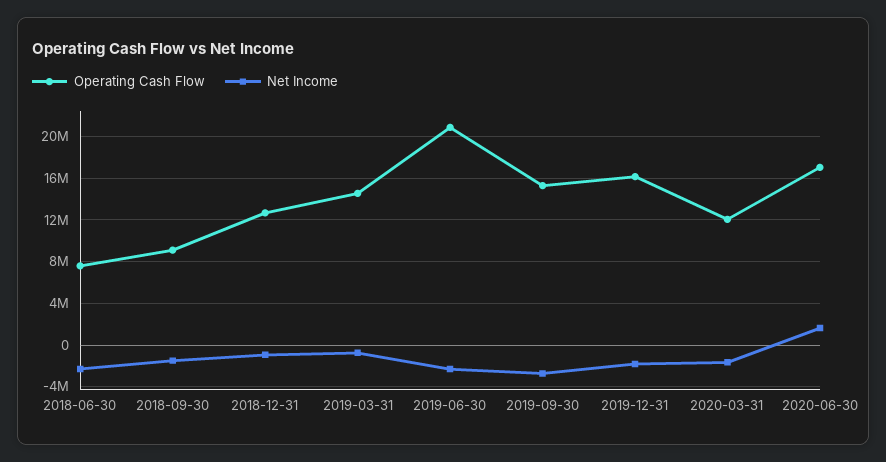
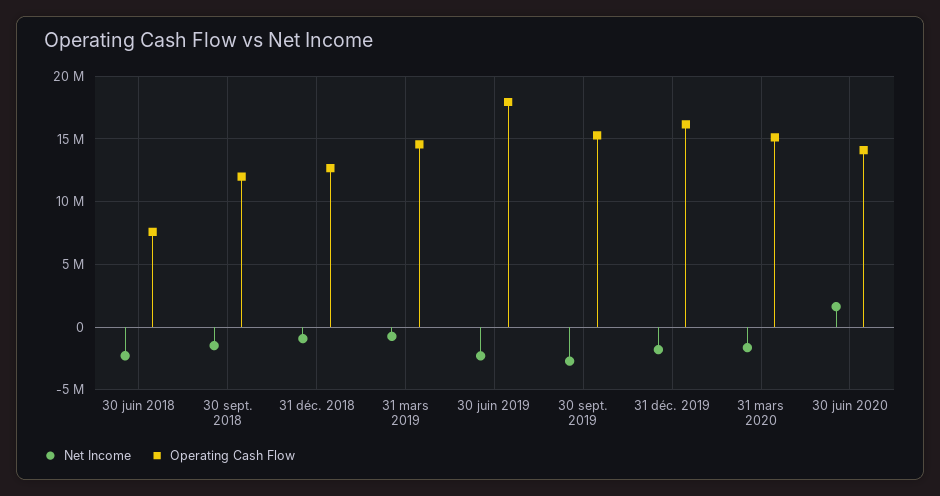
  {
    "Operating Cash Flow": {
      "2018-06-30": 7500000,
-     "2018-09-30": 9000000,
+     "2018-09-30": 12000000,
      "2018-12-31": 12500000,
      "2019-03-31": 14500000,
-     "2019-06-30": 21000000,
+     "2019-06-30": 18000000,
      "2019-09-30": 15500000,
      "2019-12-31": 16000000,
-     "2020-03-31": 12000000,
+     "2020-03-31": 15000000,
-     "2020-06-30": 17000000
+     "2020-06-30": 14000000
    },
    "Net Income": {
      "2018-06-30": -2500000,
      "2018-09-30": -1500000,
      "2018-12-31": -1000000,
      "2019-03-31": -500000,
      "2019-06-30": -2500000,
      "2019-09-30": -2500000,
      "2019-12-31": -2000000,
      "2020-03-31": -1500000,
      "2020-06-30": 1500000
    }
  }

